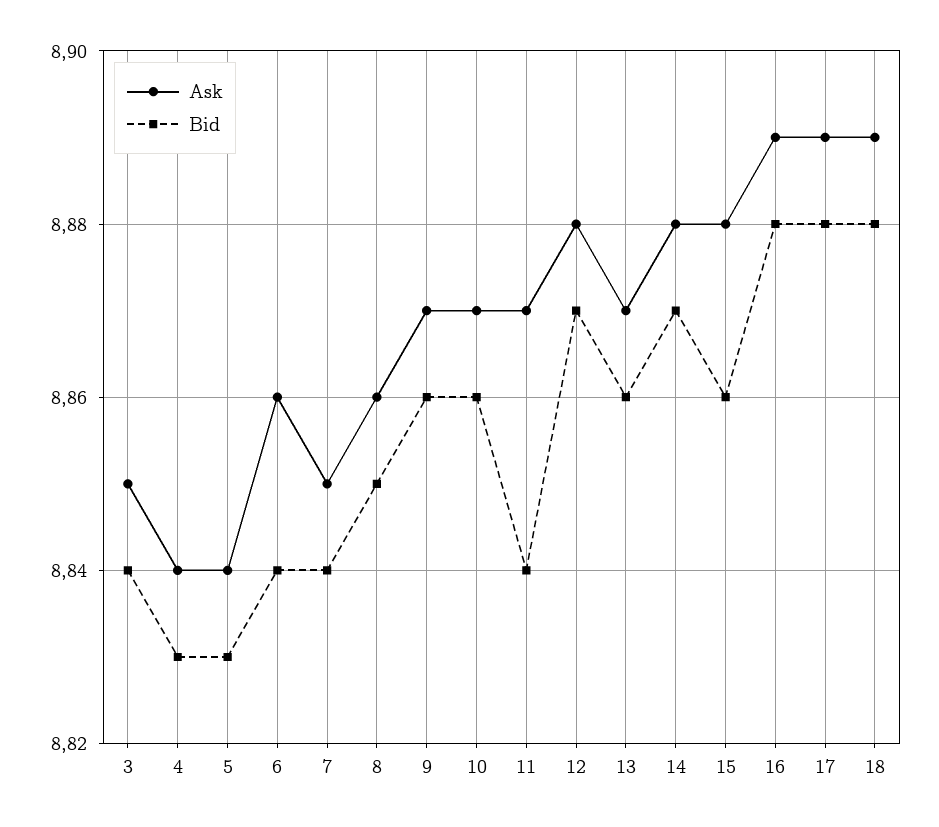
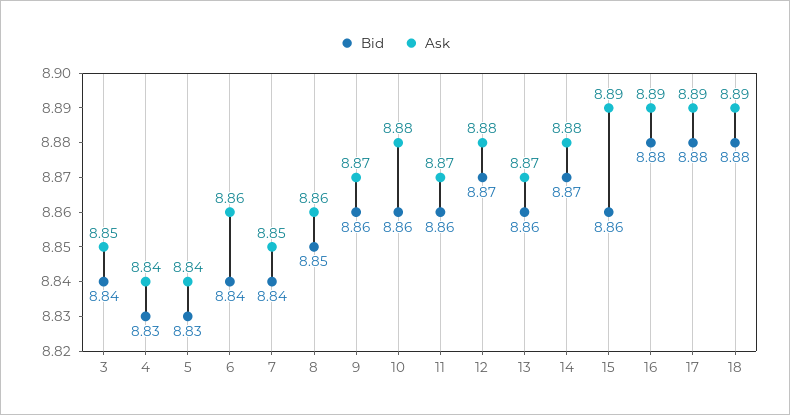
  {
    "Ask": {
      "3": 8.85,
      "4": 8.84,
      "5": 8.84,
      "6": 8.86,
      "7": 8.85,
      "8": 8.86,
      "9": 8.87,
-     "10": 8.87,
+     "10": 8.88,
      "11": 8.87,
      "12": 8.88,
      "13": 8.87,
      "14": 8.88,
-     "15": 8.88,
+     "15": 8.89,
      "16": 8.89,
      "17": 8.89,
      "18": 8.89
    },
    "Bid": {
      "3": 8.84,
      "4": 8.83,
      "5": 8.83,
      "6": 8.84,
      "7": 8.84,
      "8": 8.85,
      "9": 8.86,
      "10": 8.86,
-     "11": 8.84,
+     "11": 8.86,
      "12": 8.87,
      "13": 8.86,
      "14": 8.87,
      "15": 8.86,
      "16": 8.88,
      "17": 8.88,
      "18": 8.88
    }
  }

